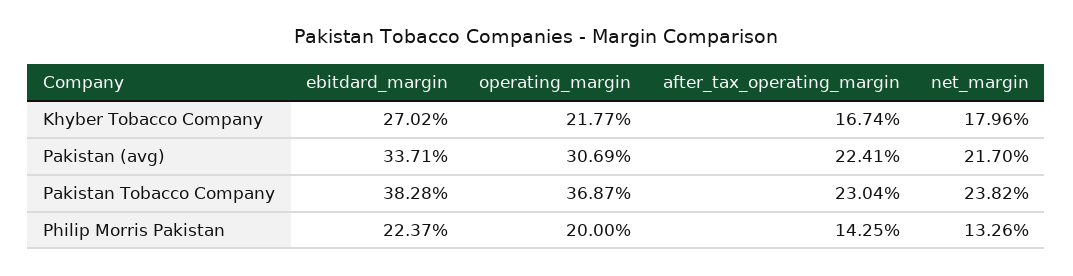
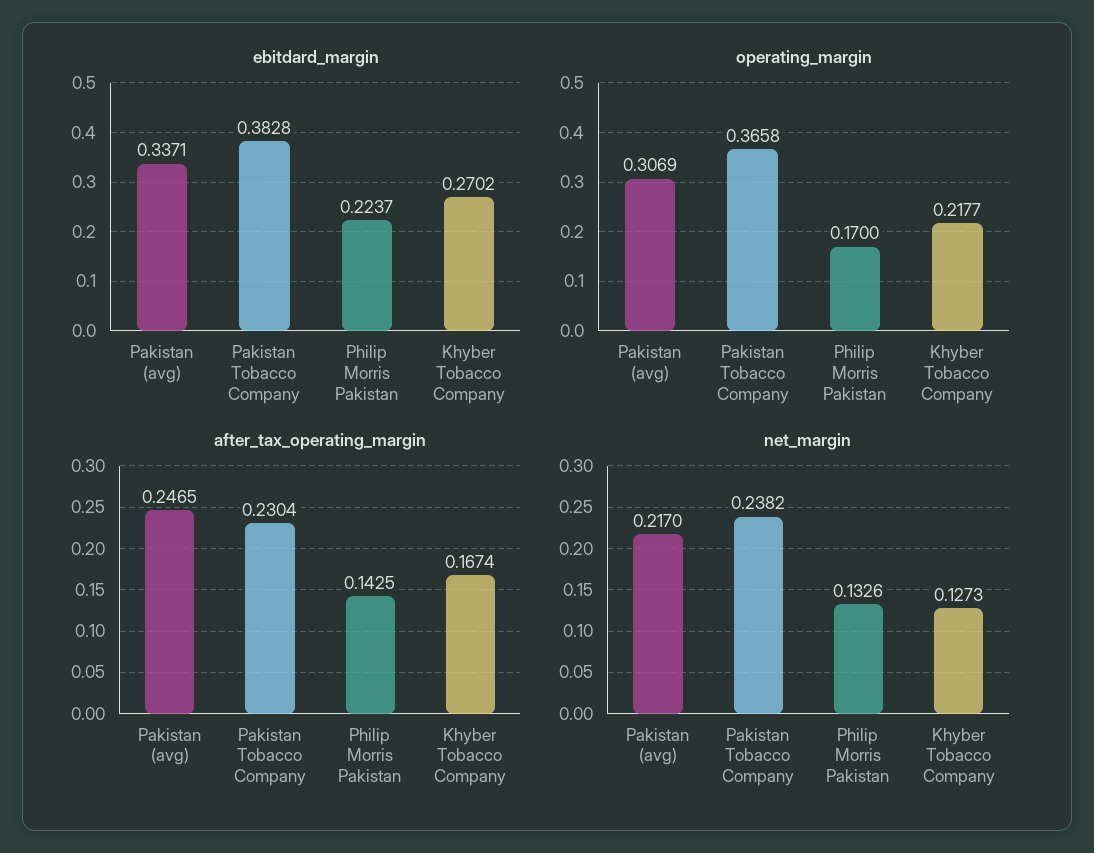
  {
    "ebitdard_margin": {
      "Khyber Tobacco Company": 0.2702,
      "Pakistan (avg)": 0.3371,
      "Pakistan Tobacco Company": 0.3828,
      "Philip Morris Pakistan": 0.2237
    },
    "operating_margin": {
      "Khyber Tobacco Company": 0.2177,
      "Pakistan (avg)": 0.3069,
-     "Pakistan Tobacco Company": 0.3687,
+     "Pakistan Tobacco Company": 0.3658,
-     "Philip Morris Pakistan": 0.2
+     "Philip Morris Pakistan": 0.17
    },
    "after_tax_operating_margin": {
      "Khyber Tobacco Company": 0.1674,
-     "Pakistan (avg)": 0.2241,
+     "Pakistan (avg)": 0.2465,
      "Pakistan Tobacco Company": 0.2304,
      "Philip Morris Pakistan": 0.1425
    },
    "net_margin": {
-     "Khyber Tobacco Company": 0.1796,
+     "Khyber Tobacco Company": 0.1273,
      "Pakistan (avg)": 0.217,
      "Pakistan Tobacco Company": 0.2382,
      "Philip Morris Pakistan": 0.1326
    }
  }

